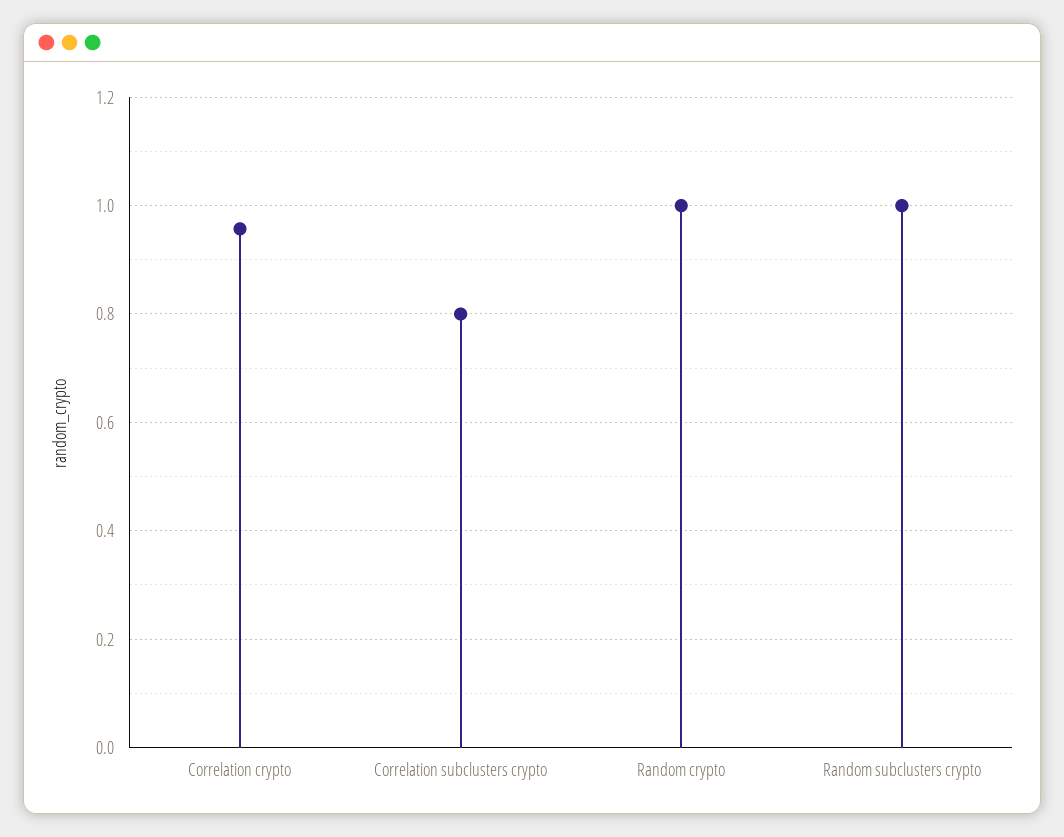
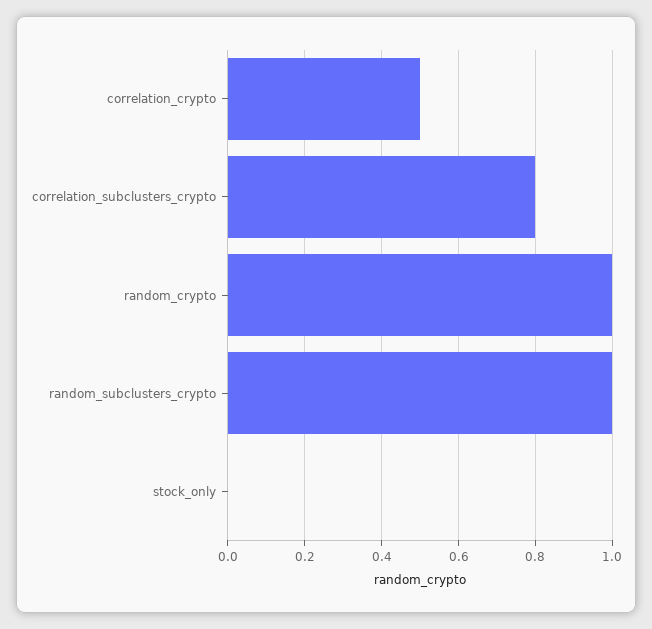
  {
-   "Correlation crypto": 0.96,
+   "Correlation crypto": 0.5,
    "Correlation subclusters crypto": 0.8,
    "Random crypto": 1,
-   "Random subclusters crypto": 1
+   "Random subclusters crypto": 1,
+   "stock_only": 0
  }

